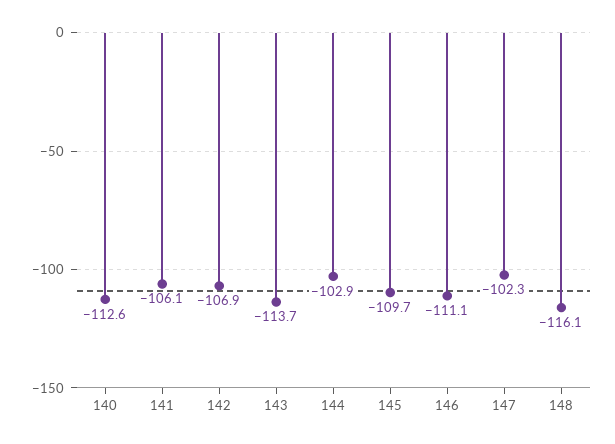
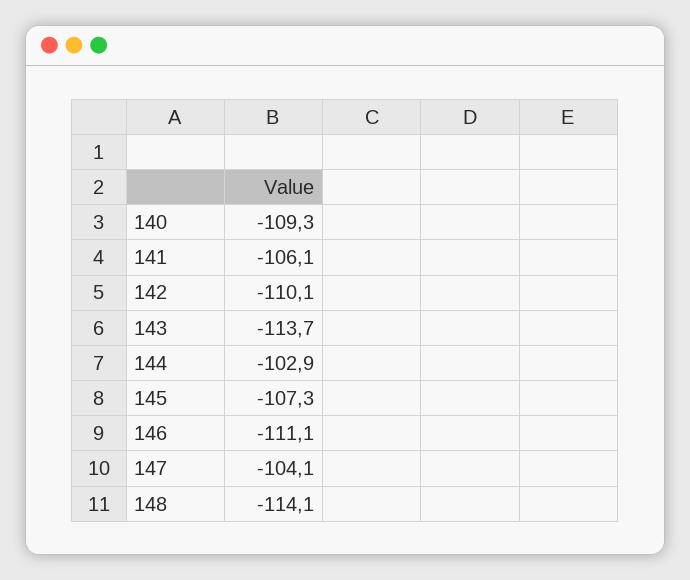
  {
-   "140": -112.6,
+   "140": -109.3,
    "141": -106.1,
-   "142": -106.9,
+   "142": -110.1,
    "143": -113.7,
    "144": -102.9,
-   "145": -109.7,
+   "145": -107.3,
    "146": -111.1,
-   "147": -102.3,
+   "147": -104.1,
-   "148": -116.1
+   "148": -114.1
  }

